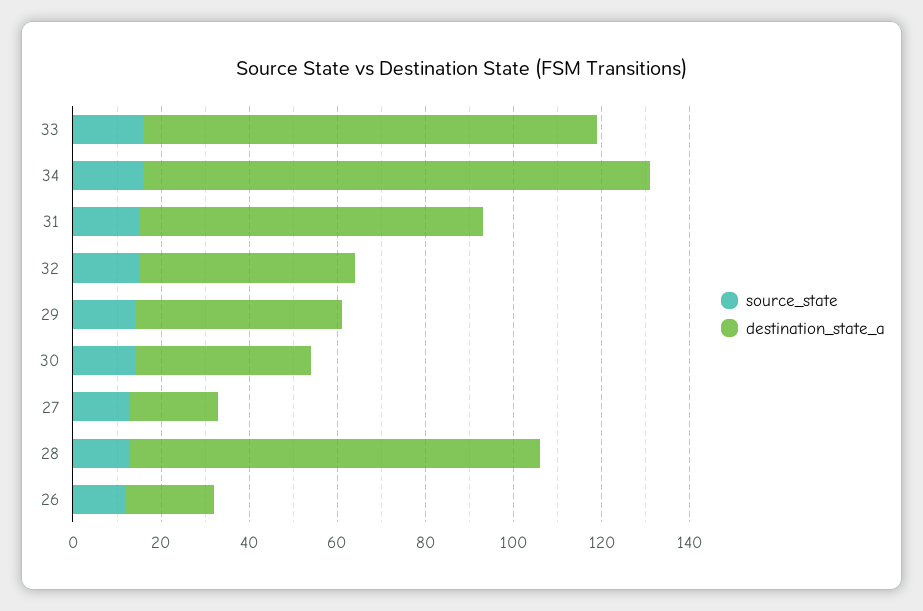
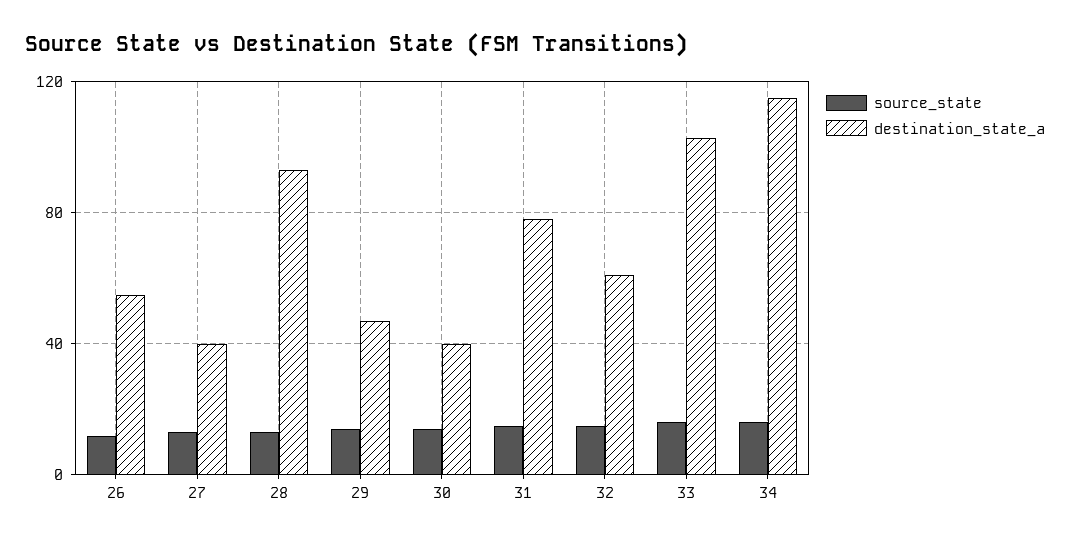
  {
    "source_state": {
      "33": 15,
      "34": 15,
      "31": 15,
      "32": 15,
      "29": 15,
      "30": 15,
      "27": 15,
      "28": 15,
      "26": 10
    },
    "destination_state_a": {
      "33": 105,
      "34": 115,
      "31": 80,
-     "32": 50,
+     "32": 60,
      "29": 45,
      "30": 40,
-     "27": 20,
+     "27": 40,
      "28": 95,
-     "26": 20
+     "26": 55
    }
  }

